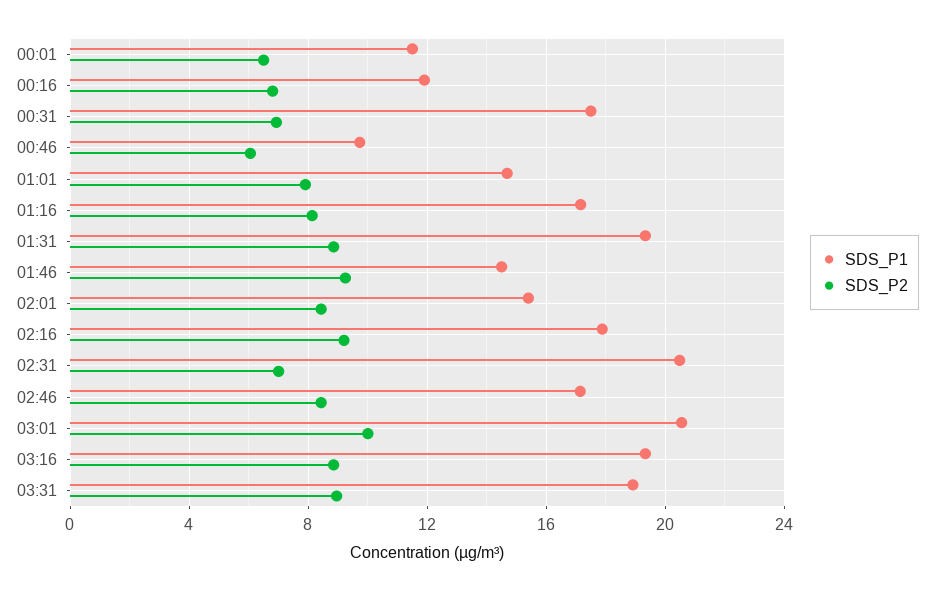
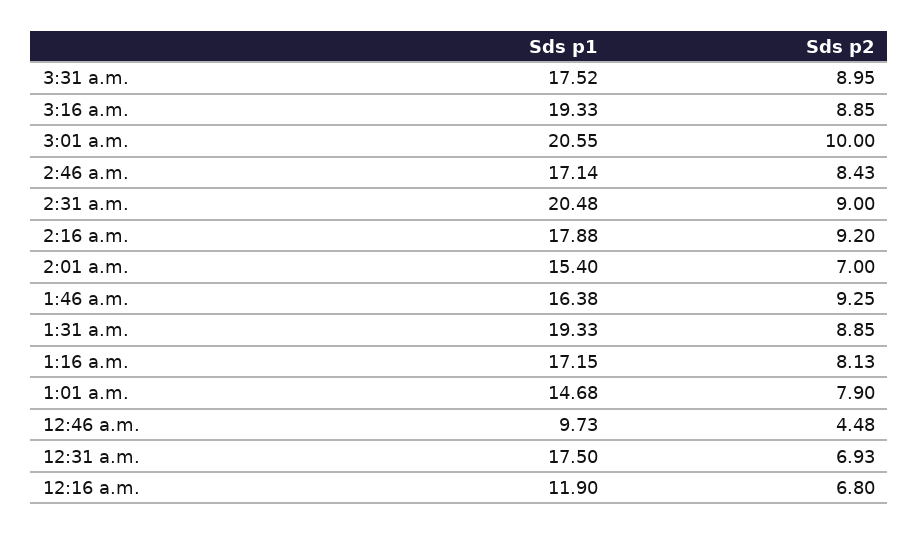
  {
    "SDS_P1": {
-     "00:01": 11.5,
      "00:16": 11.9,
      "00:31": 17.5,
      "00:46": 9.73,
      "01:01": 14.68,
      "01:16": 17.15,
      "01:31": 19.33,
-     "01:46": 14.5,
+     "01:46": 16.38,
      "02:01": 15.4,
      "02:16": 17.88,
      "02:31": 20.48,
      "02:46": 17.14,
      "03:01": 20.55,
      "03:16": 19.33,
-     "03:31": 19
+     "03:31": 17.52
    },
    "SDS_P2": {
-     "00:01": 6.5,
      "00:16": 6.8,
      "00:31": 6.93,
-     "00:46": 6,
+     "00:46": 4.48,
      "01:01": 7.9,
      "01:16": 8.13,
      "01:31": 8.85,
      "01:46": 9.25,
-     "02:01": 8.5,
+     "02:01": 7,
      "02:16": 9.2,
-     "02:31": 7,
+     "02:31": 9,
      "02:46": 8.43,
      "03:01": 10,
      "03:16": 8.85,
      "03:31": 8.95
    }
  }

